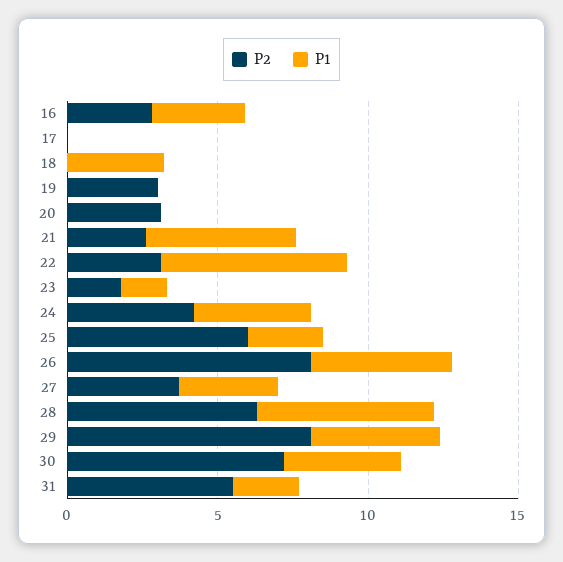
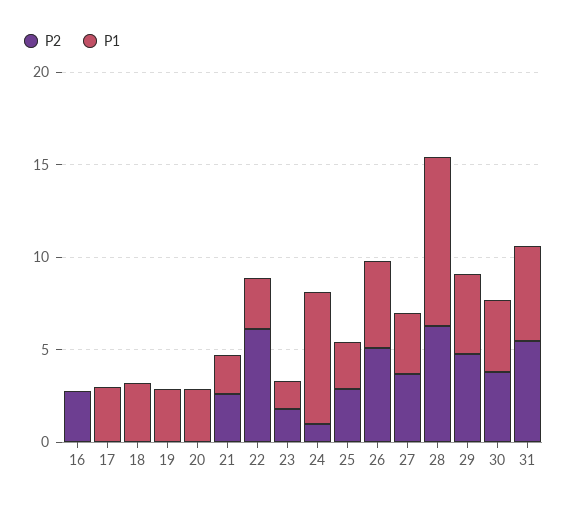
  {
    "P2": {
      "16": 3,
      "17": 0,
      "18": 0,
-     "19": 3,
+     "19": 0,
-     "20": 3,
+     "20": 0,
      "21": 3,
-     "22": 3,
+     "22": 6,
      "23": 2,
-     "24": 4,
+     "24": 1,
-     "25": 6,
+     "25": 3,
-     "26": 8,
+     "26": 5,
      "27": 4,
      "28": 6,
-     "29": 8,
+     "29": 5,
-     "30": 7,
+     "30": 4,
      "31": 6
    },
    "P1": {
-     "16": 3,
+     "16": 0,
-     "17": 0,
+     "17": 3,
      "18": 3,
-     "19": 0,
+     "19": 3,
-     "20": 0,
+     "20": 3,
-     "21": 5,
+     "21": 2,
-     "22": 6,
+     "22": 3,
      "23": 2,
-     "24": 4,
+     "24": 7,
      "25": 3,
      "26": 5,
      "27": 3,
-     "28": 6,
+     "28": 9,
      "29": 4,
      "30": 4,
-     "31": 2
+     "31": 5
    }
  }

